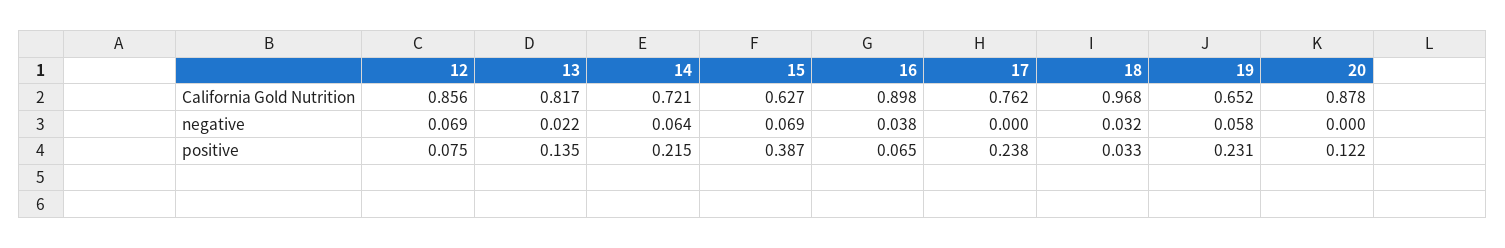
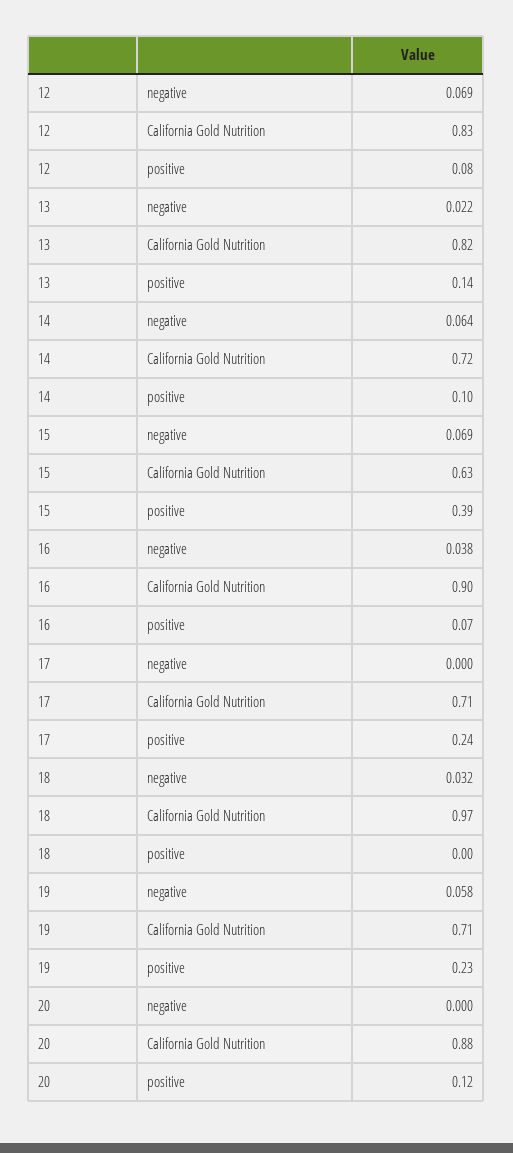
  {
    "12": {
-     "California Gold Nutrition": 0.856,
+     "California Gold Nutrition": 0.83,
      "negative": 0.069,
      "positive": 0.075
    },
    "13": {
      "California Gold Nutrition": 0.817,
      "negative": 0.022,
      "positive": 0.135
    },
    "14": {
      "California Gold Nutrition": 0.721,
      "negative": 0.064,
-     "positive": 0.215
+     "positive": 0.1
    },
    "15": {
      "California Gold Nutrition": 0.627,
      "negative": 0.069,
      "positive": 0.387
    },
    "16": {
      "California Gold Nutrition": 0.898,
      "negative": 0.038,
      "positive": 0.065
    },
    "17": {
-     "California Gold Nutrition": 0.762,
+     "California Gold Nutrition": 0.71,
      "negative": 0,
      "positive": 0.238
    },
    "18": {
      "California Gold Nutrition": 0.968,
      "negative": 0.032,
-     "positive": 0.033
+     "positive": 0
    },
    "19": {
-     "California Gold Nutrition": 0.652,
+     "California Gold Nutrition": 0.71,
      "negative": 0.058,
      "positive": 0.231
    },
    "20": {
      "California Gold Nutrition": 0.878,
      "negative": 0,
      "positive": 0.122
    }
  }

